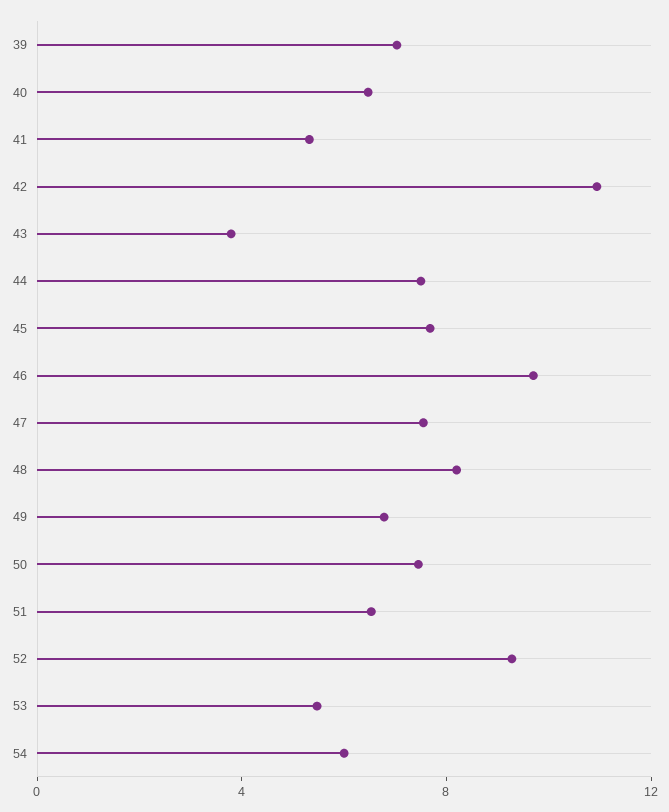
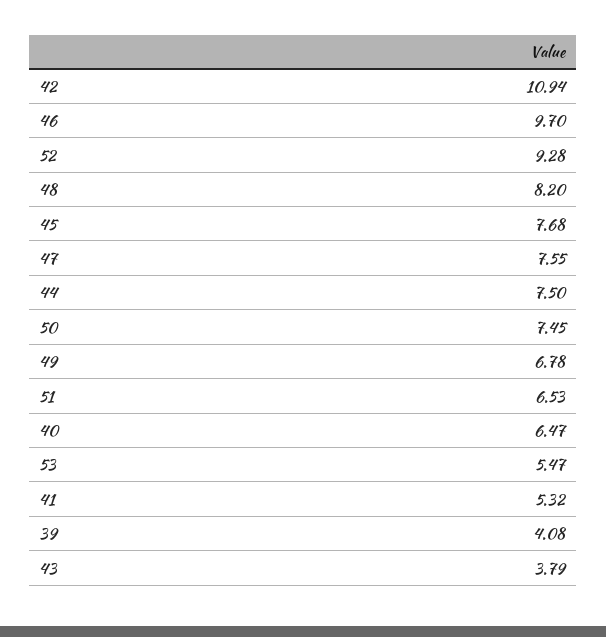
  {
-   "39": 7,
+   "39": 4.08,
    "40": 6.47,
    "41": 5.32,
    "42": 10.94,
    "43": 3.79,
    "44": 7.5,
    "45": 7.68,
    "46": 9.7,
    "47": 7.55,
    "48": 8.2,
    "49": 6.78,
    "50": 7.45,
    "51": 6.53,
    "52": 9.28,
-   "53": 5.47,
+   "53": 5.47
-   "54": 6
  }

